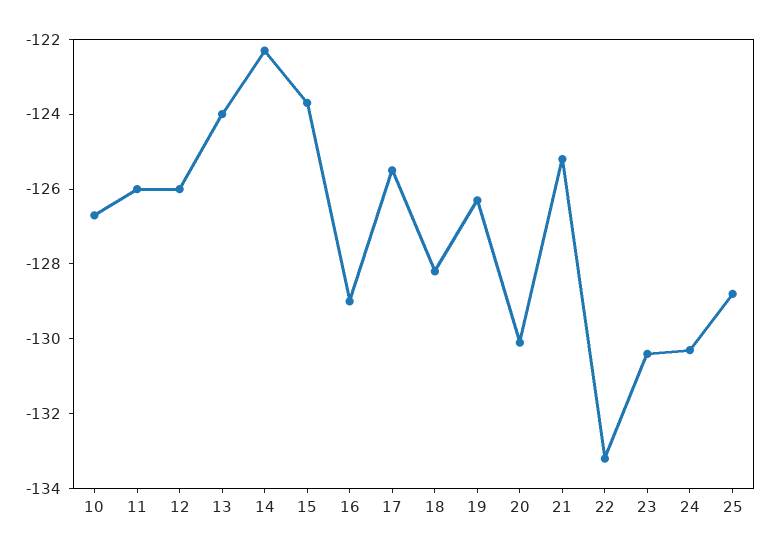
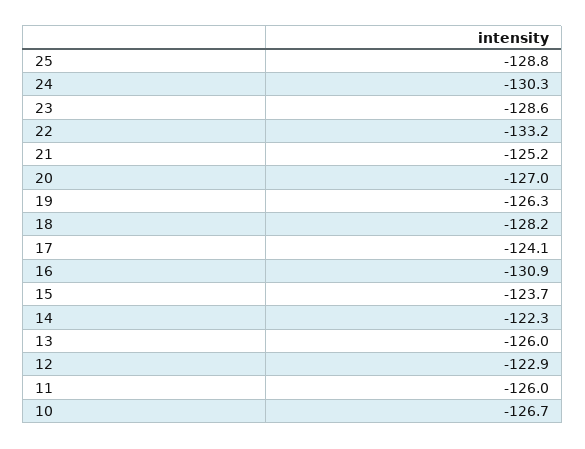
  {
    "10": -126.7,
    "11": -126,
-   "12": -126,
+   "12": -122.9,
-   "13": -124,
+   "13": -126,
    "14": -122.3,
    "15": -123.7,
-   "16": -129,
+   "16": -130.9,
-   "17": -125.5,
+   "17": -124.1,
    "18": -128.2,
    "19": -126.3,
-   "20": -130,
+   "20": -127,
    "21": -125.2,
    "22": -133.2,
-   "23": -130.5,
+   "23": -128.6,
    "24": -130.3,
    "25": -128.8
  }

